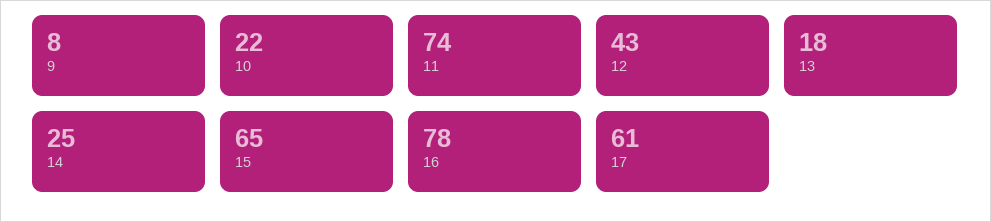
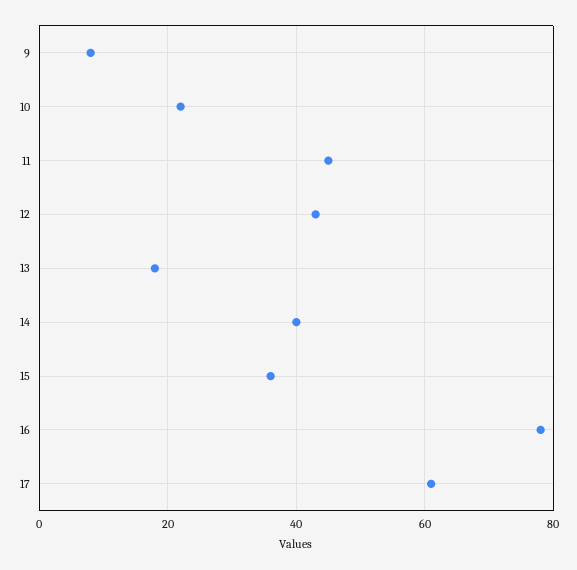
  {
    "9": 8,
    "10": 22,
-   "11": 74,
+   "11": 45,
    "12": 43,
    "13": 18,
-   "14": 25,
+   "14": 40,
-   "15": 65,
+   "15": 35,
    "16": 78,
    "17": 61
  }

